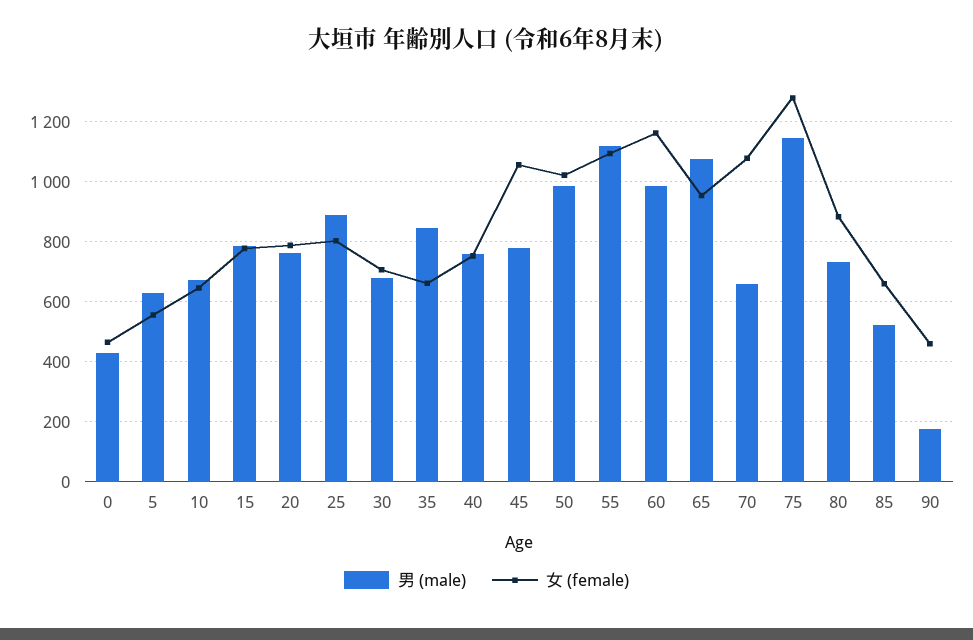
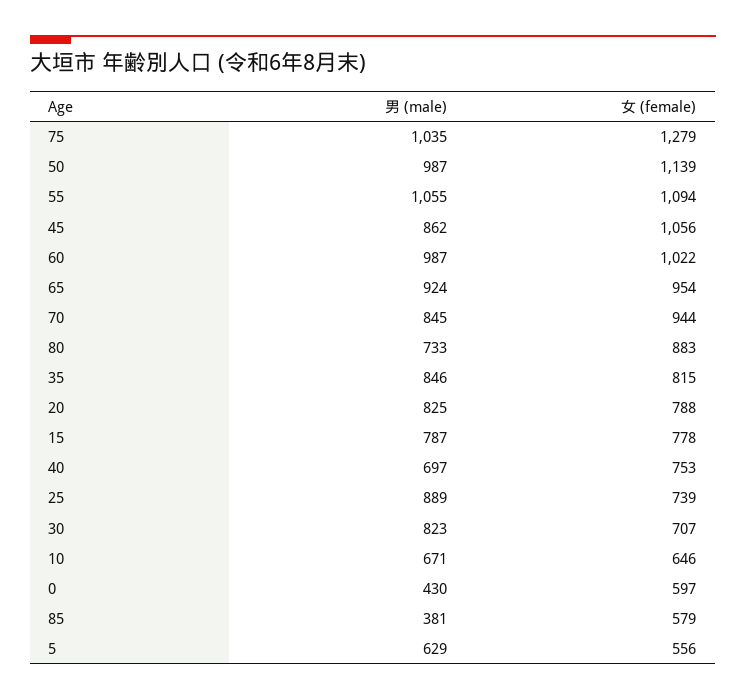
  {
    "男 (male)": {
      "0": 430,
      "5": 629,
      "10": 671,
      "15": 787,
-     "20": 760,
+     "20": 825,
      "25": 889,
-     "30": 680,
+     "30": 823,
      "35": 846,
-     "40": 760,
+     "40": 697,
-     "45": 780,
+     "45": 862,
      "50": 987,
-     "55": 1120,
+     "55": 1055,
      "60": 987,
-     "65": 1080,
+     "65": 924,
-     "70": 660,
+     "70": 845,
-     "75": 1140,
+     "75": 1035,
      "80": 733,
-     "85": 520,
+     "85": 381
-     "90": 180
    },
    "女 (female)": {
-     "0": 460,
+     "0": 597,
      "5": 556,
      "10": 646,
      "15": 778,
      "20": 788,
-     "25": 800,
+     "25": 739,
      "30": 707,
-     "35": 660,
+     "35": 815,
      "40": 753,
      "45": 1056,
-     "50": 1020,
+     "50": 1139,
      "55": 1094,
-     "60": 1160,
+     "60": 1022,
      "65": 954,
-     "70": 1080,
+     "70": 944,
      "75": 1279,
      "80": 883,
-     "85": 660,
+     "85": 579
-     "90": 460
    }
  }

